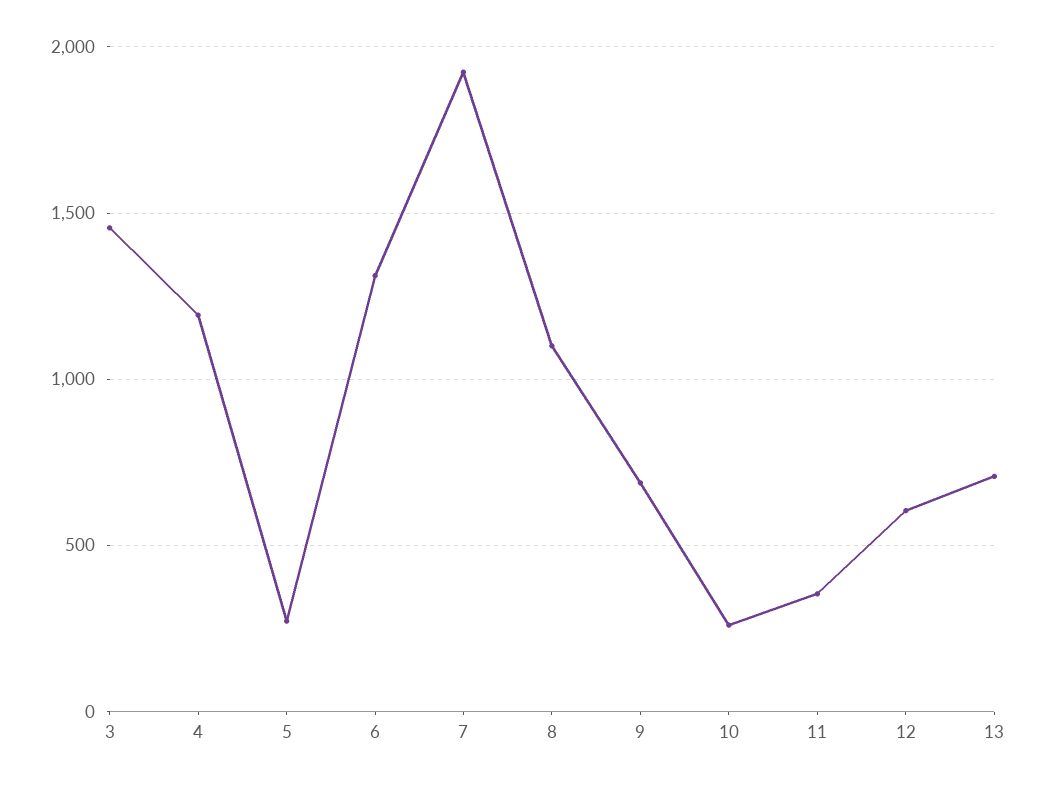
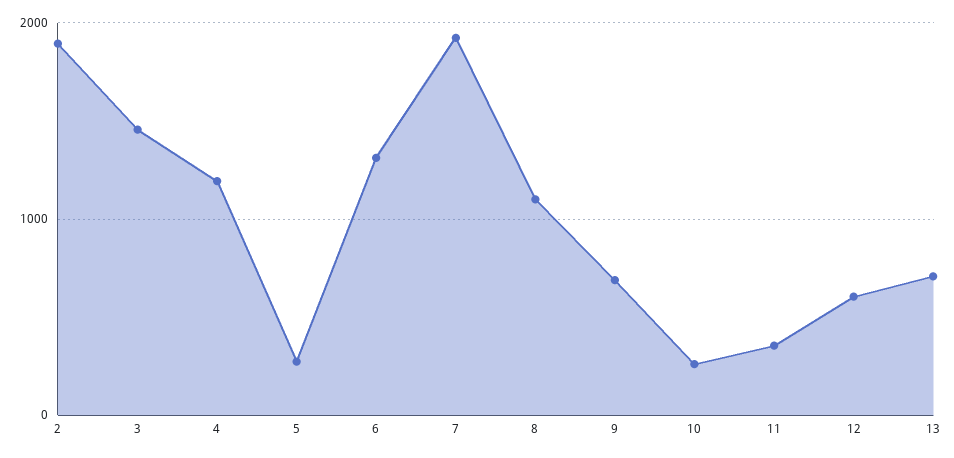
  {
    "3": 1450,
    "4": 1200,
    "5": 250,
    "6": 1300,
    "7": 1900,
    "8": 1100,
    "9": 700,
    "10": 250,
    "11": 350,
    "12": 600,
-   "13": 700
+   "13": 700,
+   "2": 1900
  }

